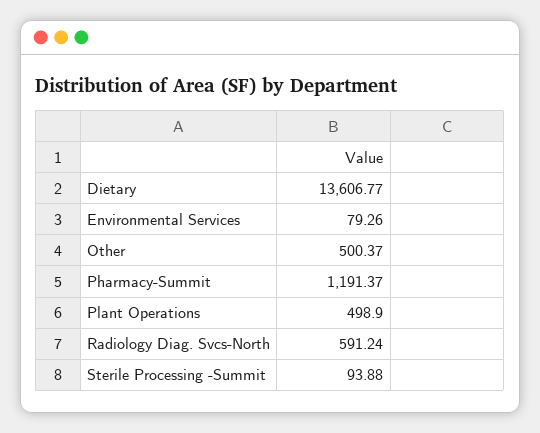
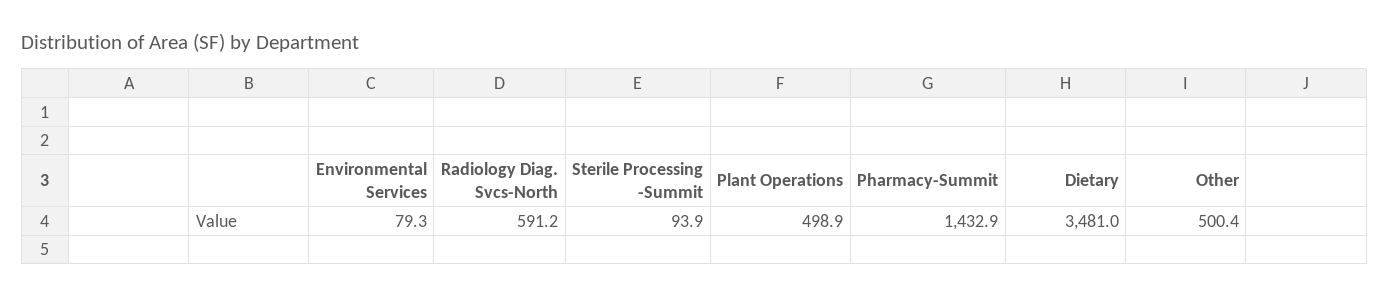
  {
-   "Dietary": 13606.77,
+   "Dietary": 3481,
    "Environmental Services": 79.26,
    "Other": 500.37,
-   "Pharmacy-Summit": 1191.37,
+   "Pharmacy-Summit": 1432.9,
    "Plant Operations": 498.9,
    "Radiology Diag. Svcs-North": 591.24,
    "Sterile Processing -Summit": 93.88
  }

